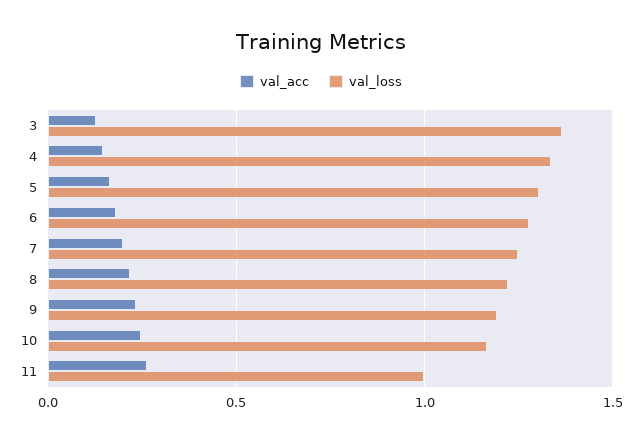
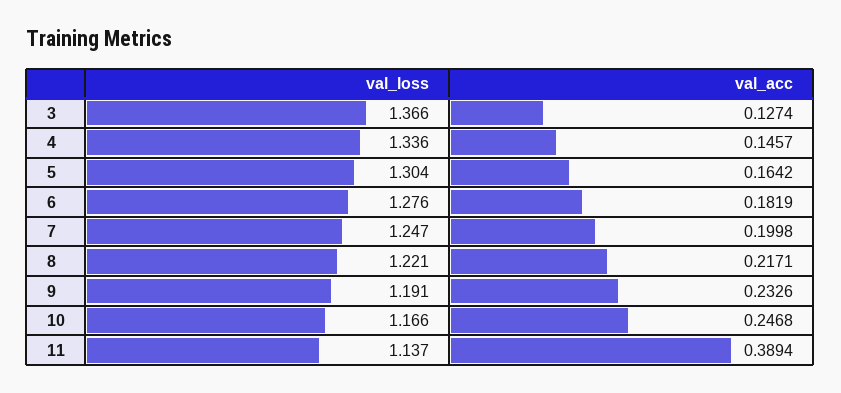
  {
    "val_acc": {
      "3": 0.1274,
      "4": 0.1457,
      "5": 0.1642,
      "6": 0.1819,
      "7": 0.1998,
      "8": 0.2171,
      "9": 0.2326,
      "10": 0.2468,
-     "11": 0.25
+     "11": 0.3894
    },
    "val_loss": {
      "3": 1.366,
      "4": 1.336,
      "5": 1.304,
      "6": 1.276,
      "7": 1.247,
      "8": 1.221,
      "9": 1.191,
      "10": 1.166,
-     "11": 1
+     "11": 1.137
    }
  }

